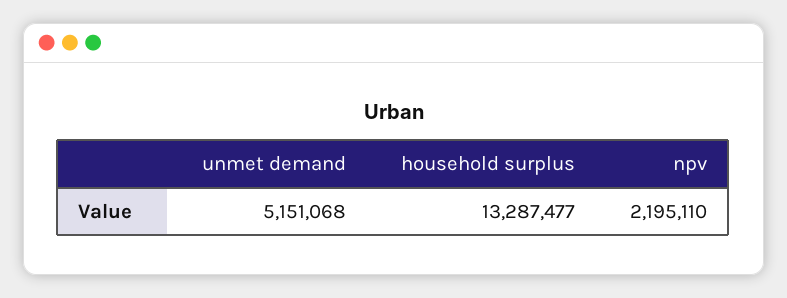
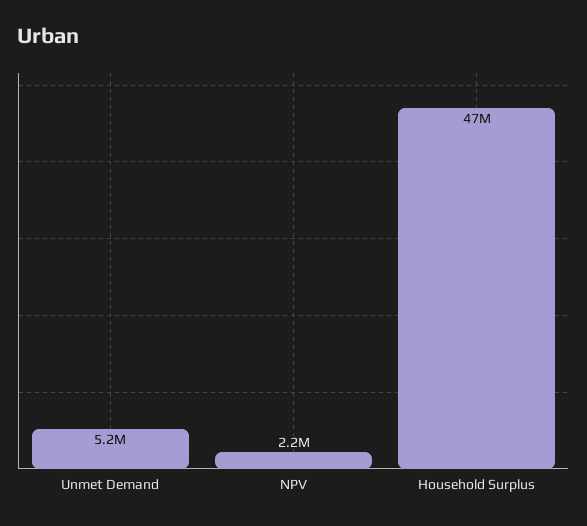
  {
    "unmet demand": 5151068,
-   "household surplus": 13287477,
+   "household surplus": 47000000,
    "npv": 2195110
  }

